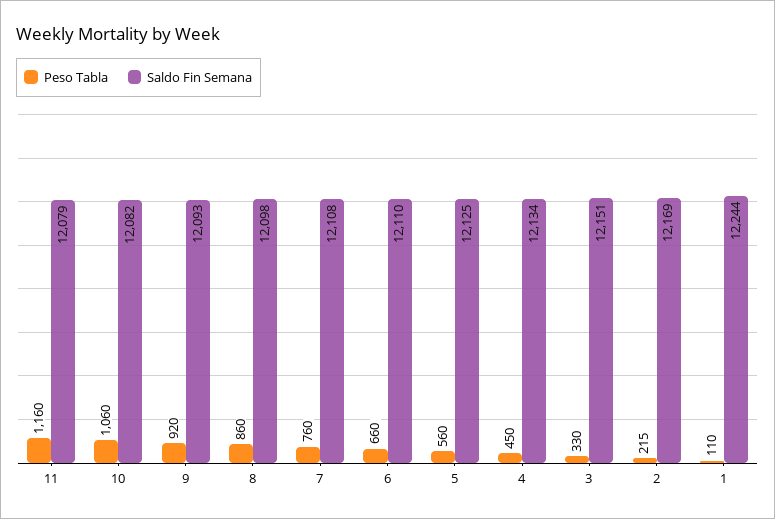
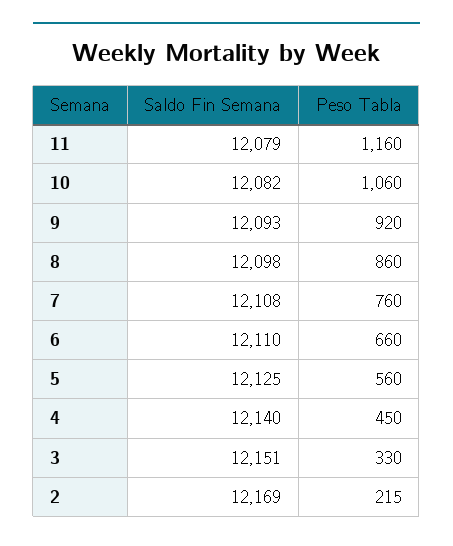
  {
    "Peso Tabla": {
      "11": 1160,
      "10": 1060,
      "9": 920,
      "8": 860,
      "7": 760,
      "6": 660,
      "5": 560,
      "4": 450,
      "3": 330,
-     "2": 215,
+     "2": 215
-     "1": 110
    },
    "Saldo Fin Semana": {
      "11": 12079,
      "10": 12082,
      "9": 12093,
      "8": 12098,
      "7": 12108,
      "6": 12110,
      "5": 12125,
-     "4": 12134,
+     "4": 12140,
      "3": 12151,
-     "2": 12169,
+     "2": 12169
-     "1": 12244
    }
  }

